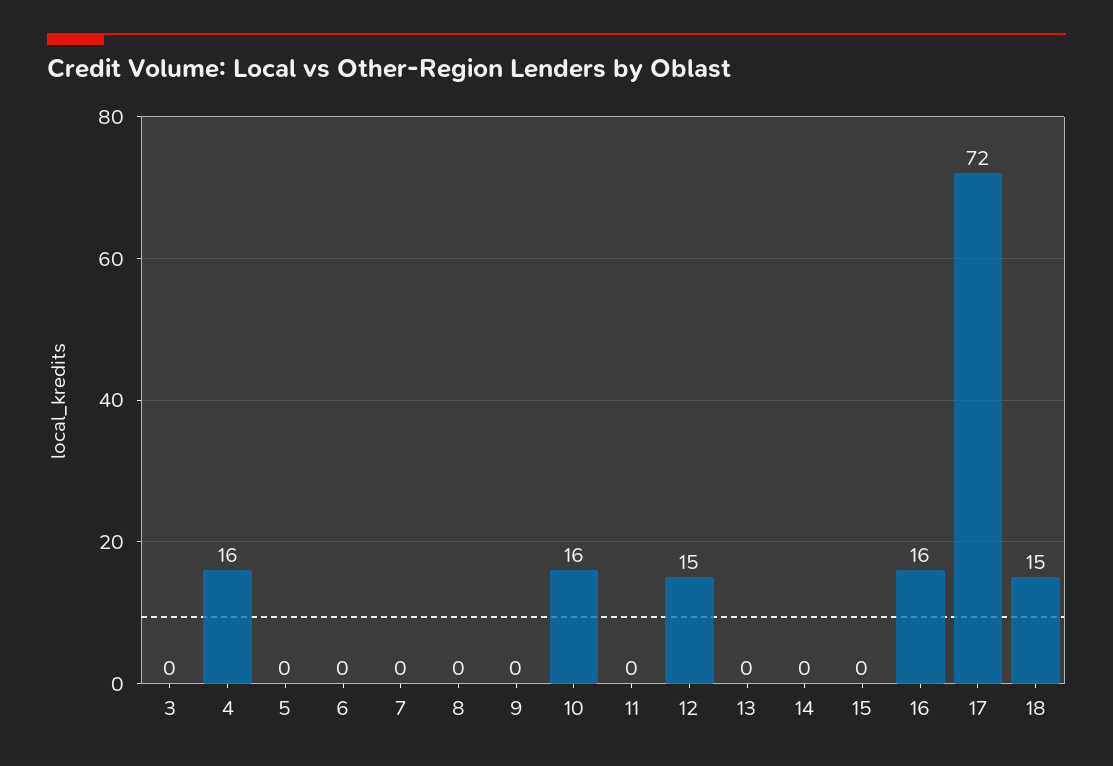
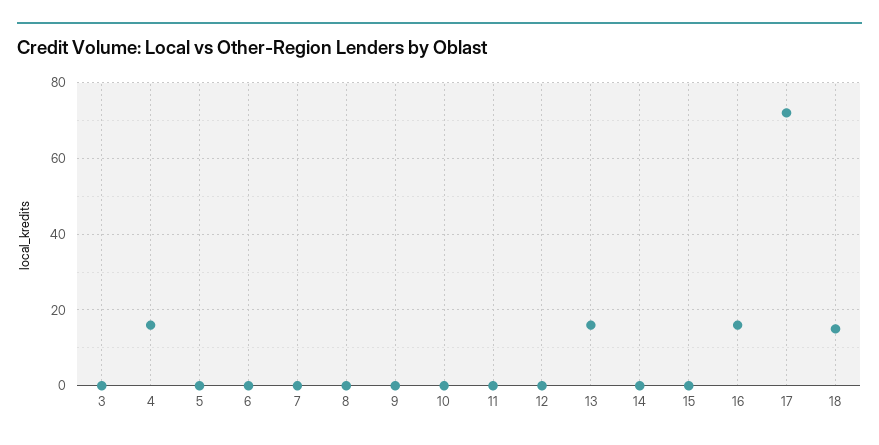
  {
    "3": 0,
    "4": 16,
    "5": 0,
    "6": 0,
    "7": 0,
    "8": 0,
    "9": 0,
-   "10": 16,
+   "10": 0,
    "11": 0,
-   "12": 15,
+   "12": 0,
-   "13": 0,
+   "13": 15,
    "14": 0,
    "15": 0,
    "16": 16,
    "17": 72,
    "18": 15
  }

